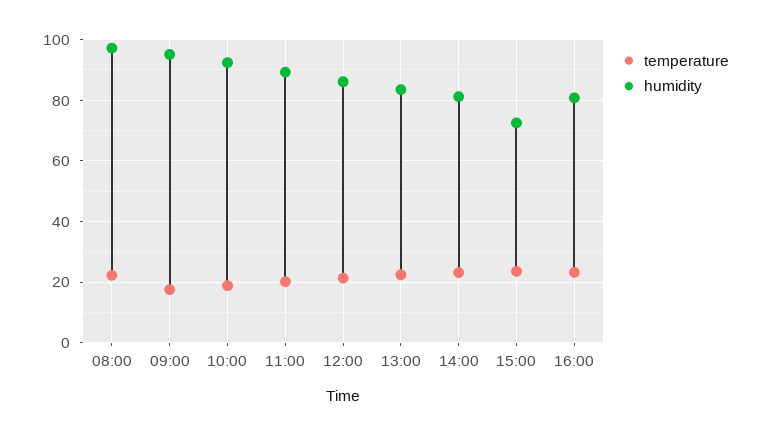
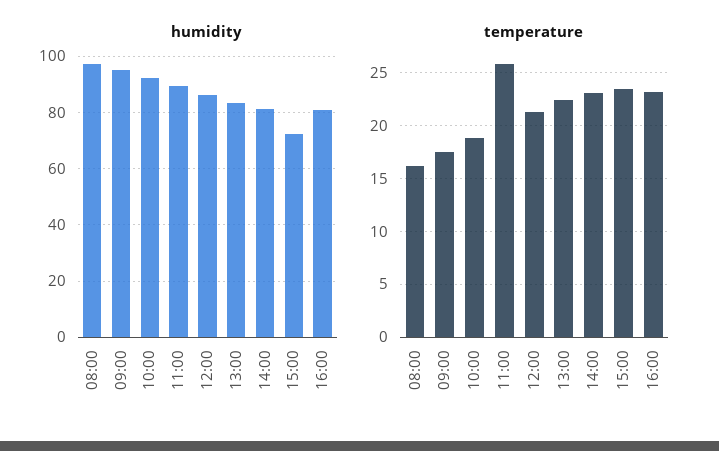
  {
    "temperature": {
-     "08:00": 22,
+     "08:00": 16,
      "09:00": 18,
      "10:00": 19,
-     "11:00": 20,
+     "11:00": 26,
      "12:00": 21,
      "13:00": 22,
      "14:00": 23,
      "15:00": 24,
      "16:00": 23
    },
    "humidity": {
      "08:00": 98,
      "09:00": 96,
      "10:00": 92,
      "11:00": 90,
      "12:00": 86,
      "13:00": 84,
      "14:00": 82,
      "15:00": 72,
      "16:00": 80
    }
  }

